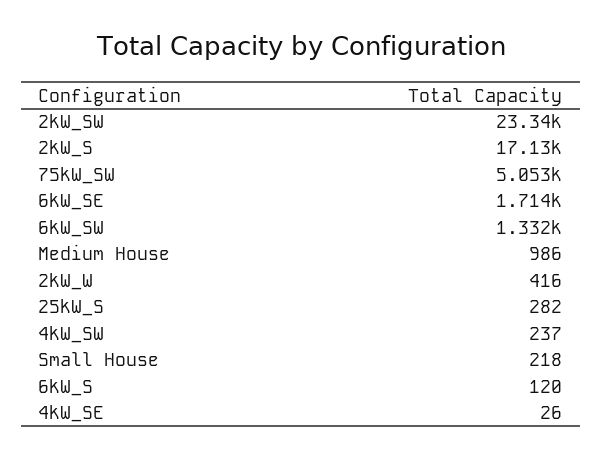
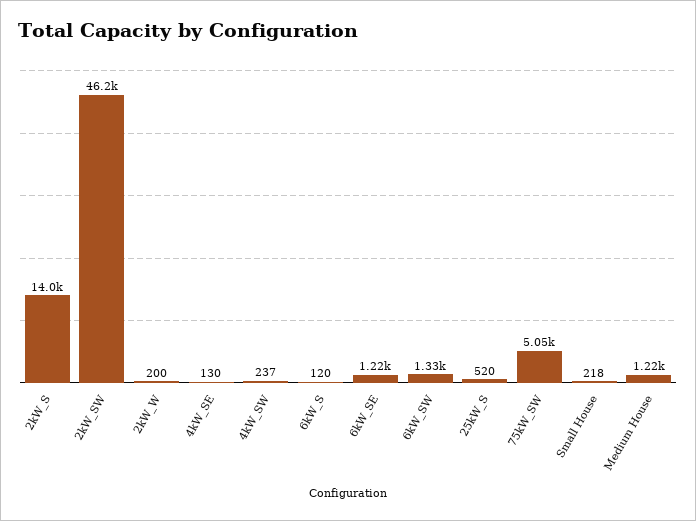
  {
-   "2kW_SW": 23340,
+   "2kW_SW": 46200,
-   "2kW_S": 17130,
+   "2kW_S": 14000,
    "75kW_SW": 5053,
-   "6kW_SE": 1714,
+   "6kW_SE": 1220,
    "6kW_SW": 1332,
-   "Medium House": 986,
+   "Medium House": 1220,
-   "2kW_W": 416,
+   "2kW_W": 200,
-   "25kW_S": 282,
+   "25kW_S": 520,
    "4kW_SW": 237,
    "Small House": 218,
    "6kW_S": 120,
-   "4kW_SE": 26
+   "4kW_SE": 130
  }

